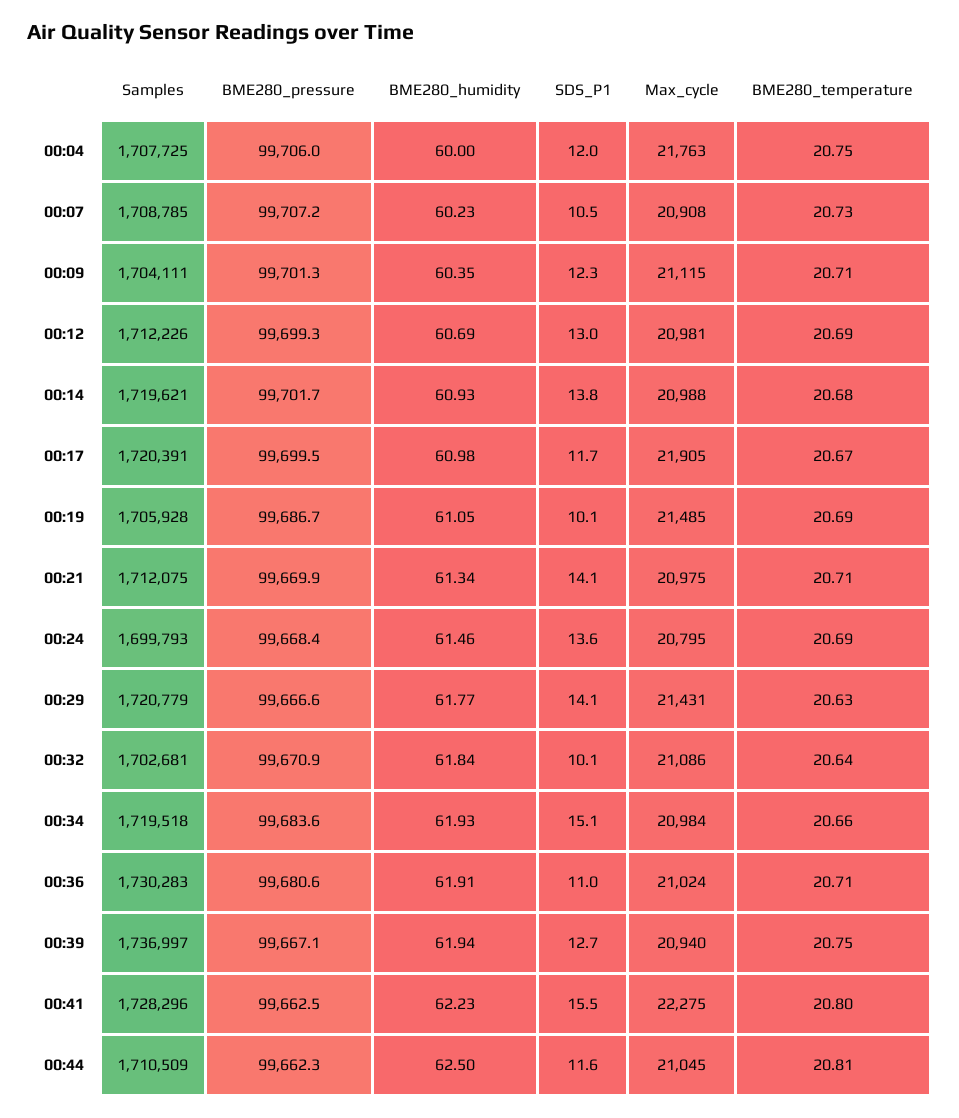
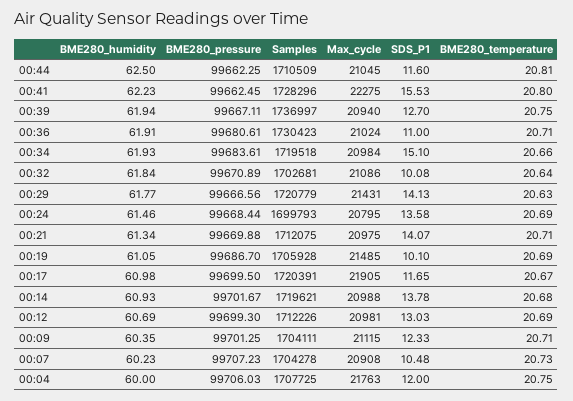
  {
    "Samples": {
      "00:04": 1707725,
-     "00:07": 1708785,
+     "00:07": 1704278,
      "00:09": 1704111,
      "00:12": 1712226,
      "00:14": 1719621,
      "00:17": 1720391,
      "00:19": 1705928,
      "00:21": 1712075,
      "00:24": 1699793,
      "00:29": 1720779,
      "00:32": 1702681,
      "00:34": 1719518,
-     "00:36": 1730283,
+     "00:36": 1730423,
      "00:39": 1736997,
      "00:41": 1728296,
      "00:44": 1710509
    },
    "BME280_pressure": {
      "00:04": 99706.03,
      "00:07": 99707.23,
      "00:09": 99701.25,
      "00:12": 99699.3,
      "00:14": 99701.67,
      "00:17": 99699.5,
      "00:19": 99686.7,
      "00:21": 99669.88,
      "00:24": 99668.44,
      "00:29": 99666.56,
      "00:32": 99670.89,
      "00:34": 99683.61,
      "00:36": 99680.61,
      "00:39": 99667.11,
      "00:41": 99662.45,
      "00:44": 99662.25
    },
    "BME280_humidity": {
      "00:04": 60,
      "00:07": 60.23,
      "00:09": 60.35,
      "00:12": 60.69,
      "00:14": 60.93,
      "00:17": 60.98,
      "00:19": 61.05,
      "00:21": 61.34,
      "00:24": 61.46,
      "00:29": 61.77,
      "00:32": 61.84,
      "00:34": 61.93,
      "00:36": 61.91,
      "00:39": 61.94,
      "00:41": 62.23,
      "00:44": 62.5
    },
    "SDS_P1": {
      "00:04": 12,
      "00:07": 10.48,
      "00:09": 12.33,
      "00:12": 13.03,
      "00:14": 13.78,
      "00:17": 11.65,
      "00:19": 10.1,
      "00:21": 14.07,
      "00:24": 13.58,
      "00:29": 14.13,
      "00:32": 10.08,
      "00:34": 15.1,
      "00:36": 11,
      "00:39": 12.7,
      "00:41": 15.53,
      "00:44": 11.6
    },
    "Max_cycle": {
      "00:04": 21763,
      "00:07": 20908,
      "00:09": 21115,
      "00:12": 20981,
      "00:14": 20988,
      "00:17": 21905,
      "00:19": 21485,
      "00:21": 20975,
      "00:24": 20795,
      "00:29": 21431,
      "00:32": 21086,
      "00:34": 20984,
      "00:36": 21024,
      "00:39": 20940,
      "00:41": 22275,
      "00:44": 21045
    },
    "BME280_temperature": {
      "00:04": 20.75,
      "00:07": 20.73,
      "00:09": 20.71,
      "00:12": 20.69,
      "00:14": 20.68,
      "00:17": 20.67,
      "00:19": 20.69,
      "00:21": 20.71,
      "00:24": 20.69,
      "00:29": 20.63,
      "00:32": 20.64,
      "00:34": 20.66,
      "00:36": 20.71,
      "00:39": 20.75,
      "00:41": 20.8,
      "00:44": 20.81
    }
  }

